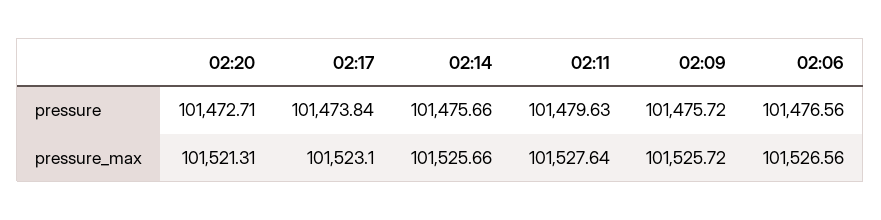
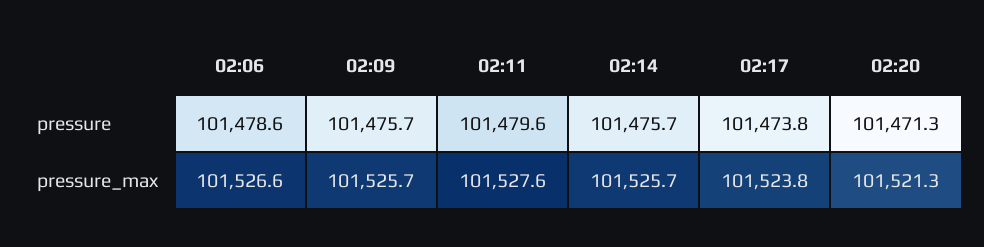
  {
    "02:20": {
-     "pressure": 101472.71,
+     "pressure": 101471.3,
      "pressure_max": 101521.31
    },
    "02:17": {
      "pressure": 101473.84,
-     "pressure_max": 101523.1
+     "pressure_max": 101523.8
    },
    "02:14": {
      "pressure": 101475.66,
      "pressure_max": 101525.66
    },
    "02:11": {
      "pressure": 101479.63,
      "pressure_max": 101527.64
    },
    "02:09": {
      "pressure": 101475.72,
      "pressure_max": 101525.72
    },
    "02:06": {
-     "pressure": 101476.56,
+     "pressure": 101478.6,
      "pressure_max": 101526.56
    }
  }

